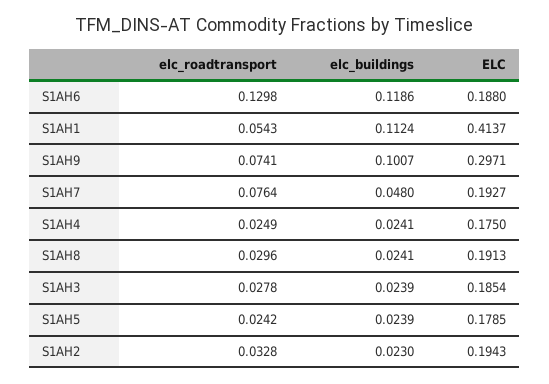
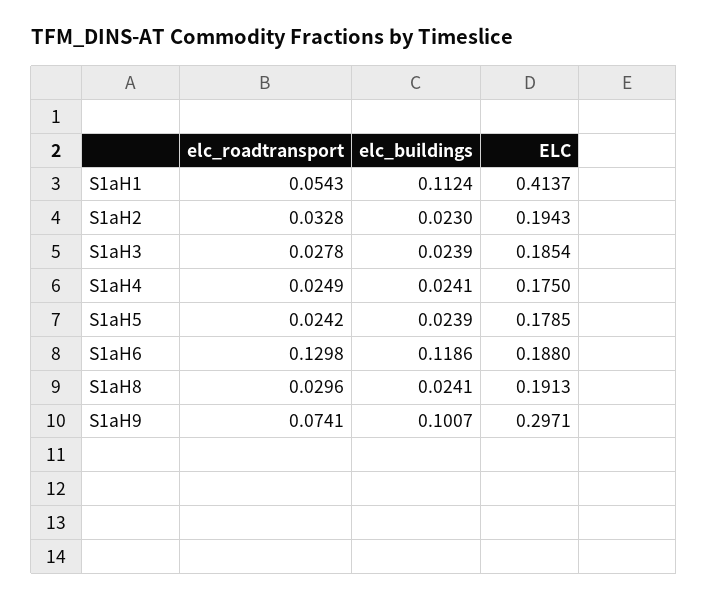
  {
    "elc_roadtransport": {
      "S1AH6": 0.1298,
      "S1AH1": 0.0543,
      "S1AH9": 0.0741,
-     "S1AH7": 0.0764,
      "S1AH4": 0.0249,
      "S1AH8": 0.0296,
      "S1AH3": 0.0278,
      "S1AH5": 0.0242,
      "S1AH2": 0.0328
    },
    "elc_buildings": {
      "S1AH6": 0.1186,
      "S1AH1": 0.1124,
      "S1AH9": 0.1007,
-     "S1AH7": 0.048,
      "S1AH4": 0.0241,
      "S1AH8": 0.0241,
      "S1AH3": 0.0239,
      "S1AH5": 0.0239,
      "S1AH2": 0.023
    },
    "ELC": {
      "S1AH6": 0.188,
      "S1AH1": 0.4137,
      "S1AH9": 0.2971,
-     "S1AH7": 0.1927,
      "S1AH4": 0.175,
      "S1AH8": 0.1913,
      "S1AH3": 0.1854,
      "S1AH5": 0.1785,
      "S1AH2": 0.1943
    }
  }

